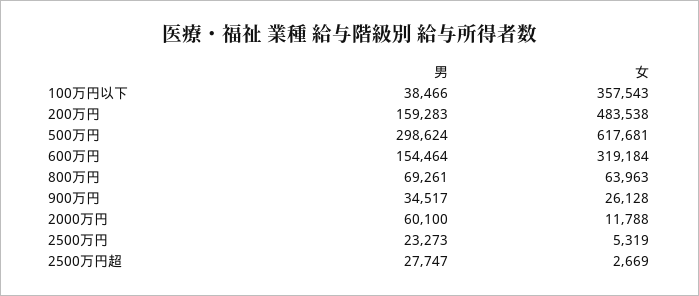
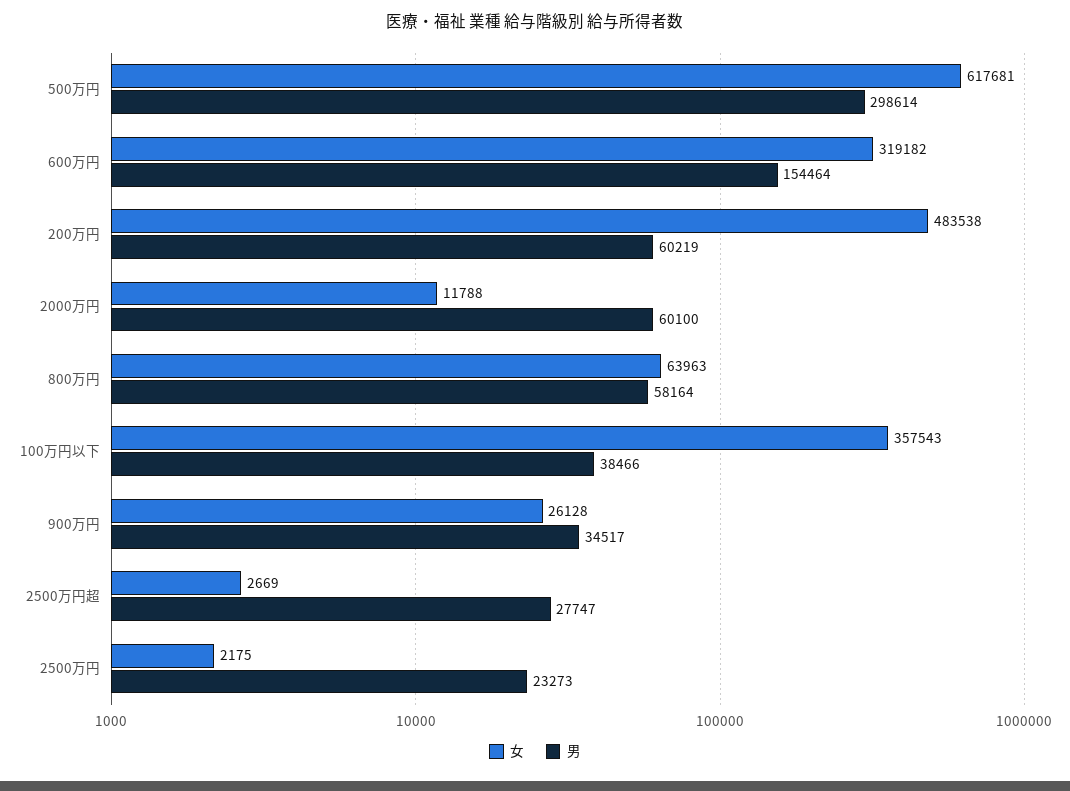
  {
    "男": {
      "100万円以下": 38466,
-     "200万円": 159283,
+     "200万円": 60219,
-     "500万円": 298624,
+     "500万円": 298614,
      "600万円": 154464,
-     "800万円": 69261,
+     "800万円": 58164,
      "900万円": 34517,
      "2000万円": 60100,
      "2500万円": 23273,
      "2500万円超": 27747
    },
    "女": {
      "100万円以下": 357543,
      "200万円": 483538,
      "500万円": 617681,
-     "600万円": 319184,
+     "600万円": 319182,
      "800万円": 63963,
      "900万円": 26128,
      "2000万円": 11788,
-     "2500万円": 5319,
+     "2500万円": 2175,
      "2500万円超": 2669
    }
  }

